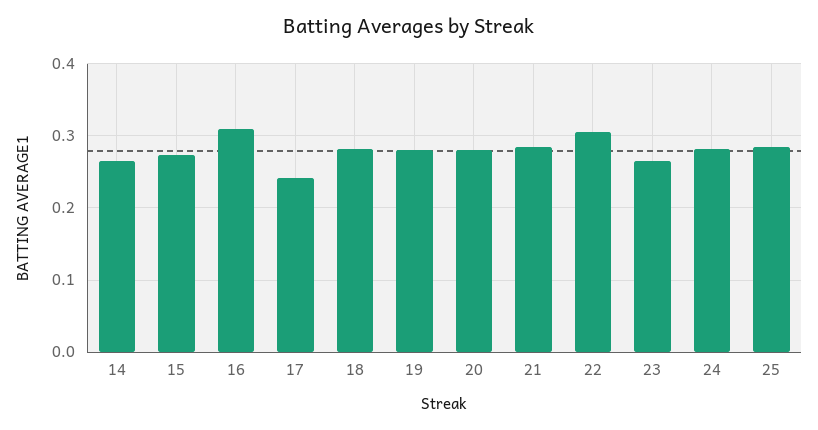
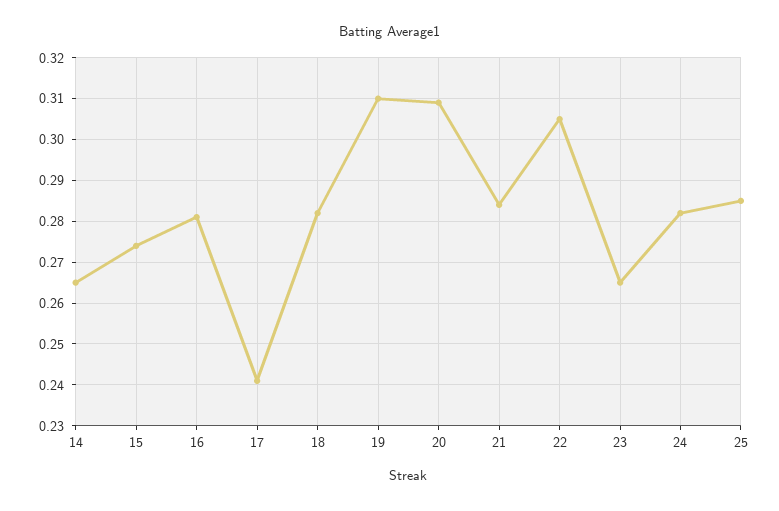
  {
    "14": 0.265,
    "15": 0.275,
-   "16": 0.31,
+   "16": 0.28,
    "17": 0.24,
    "18": 0.28,
-   "19": 0.28,
+   "19": 0.31,
-   "20": 0.28,
+   "20": 0.31,
    "21": 0.285,
    "22": 0.305,
    "23": 0.265,
    "24": 0.28,
    "25": 0.285
  }

